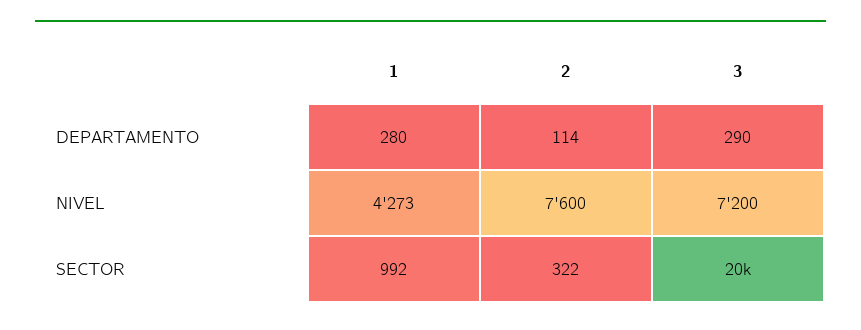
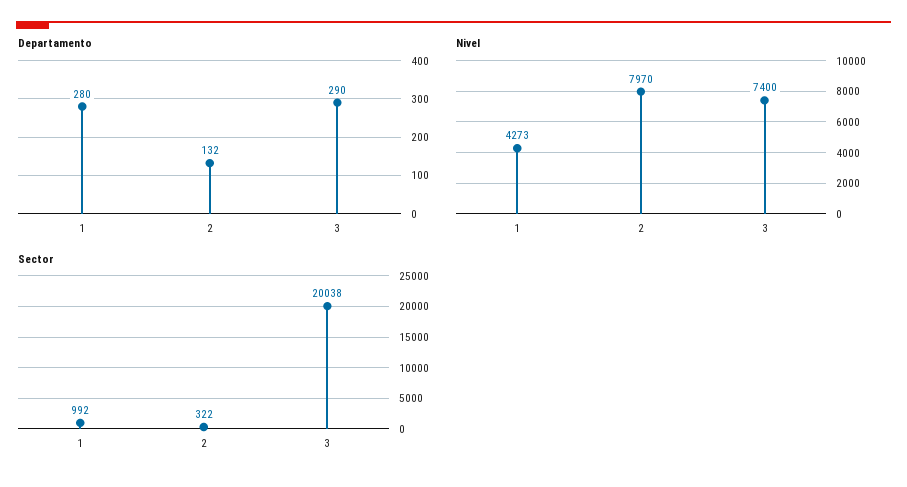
  {
    "DEPARTAMENTO": {
      "1": 280,
-     "2": 114,
+     "2": 132,
      "3": 290
    },
    "NIVEL": {
      "1": 4273,
-     "2": 7600,
+     "2": 7970,
-     "3": 7200
+     "3": 7400
    },
    "SECTOR": {
      "1": 992,
      "2": 322,
      "3": 20038
    }
  }

